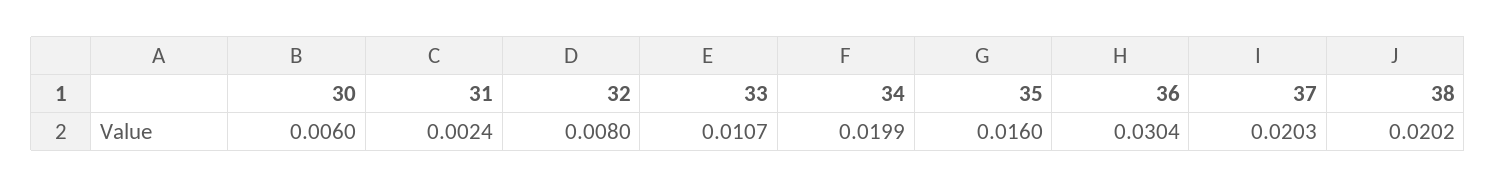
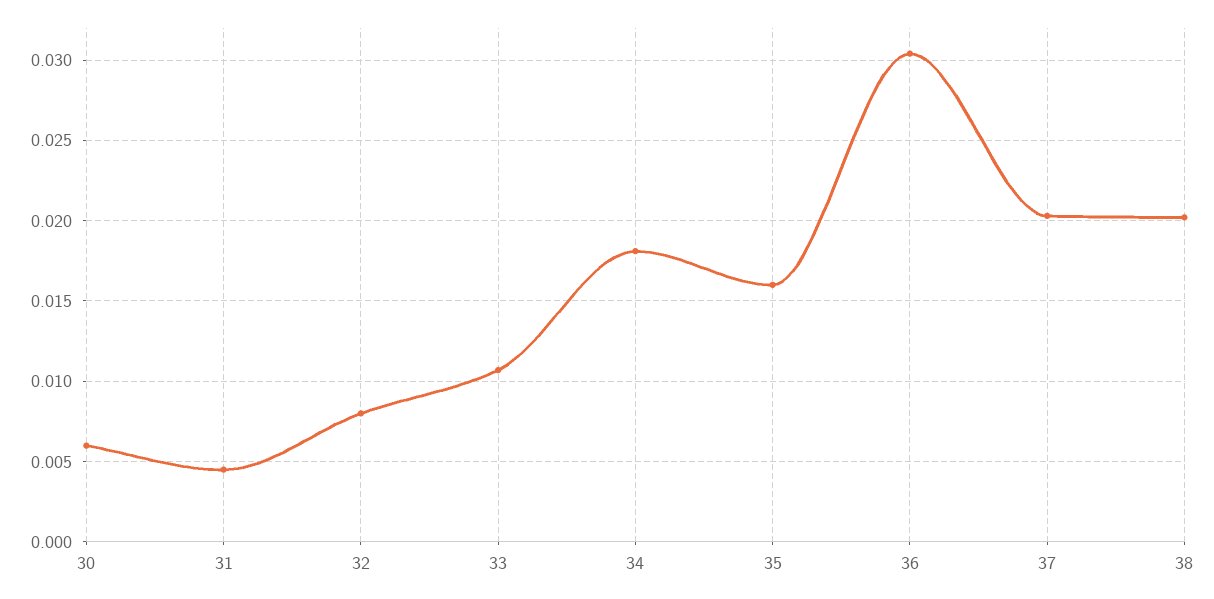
  {
    "30": 0.006,
-   "31": 0.0024,
+   "31": 0.0045,
    "32": 0.008,
    "33": 0.0107,
-   "34": 0.0199,
+   "34": 0.018,
    "35": 0.016,
    "36": 0.0304,
    "37": 0.0203,
    "38": 0.0202
  }

